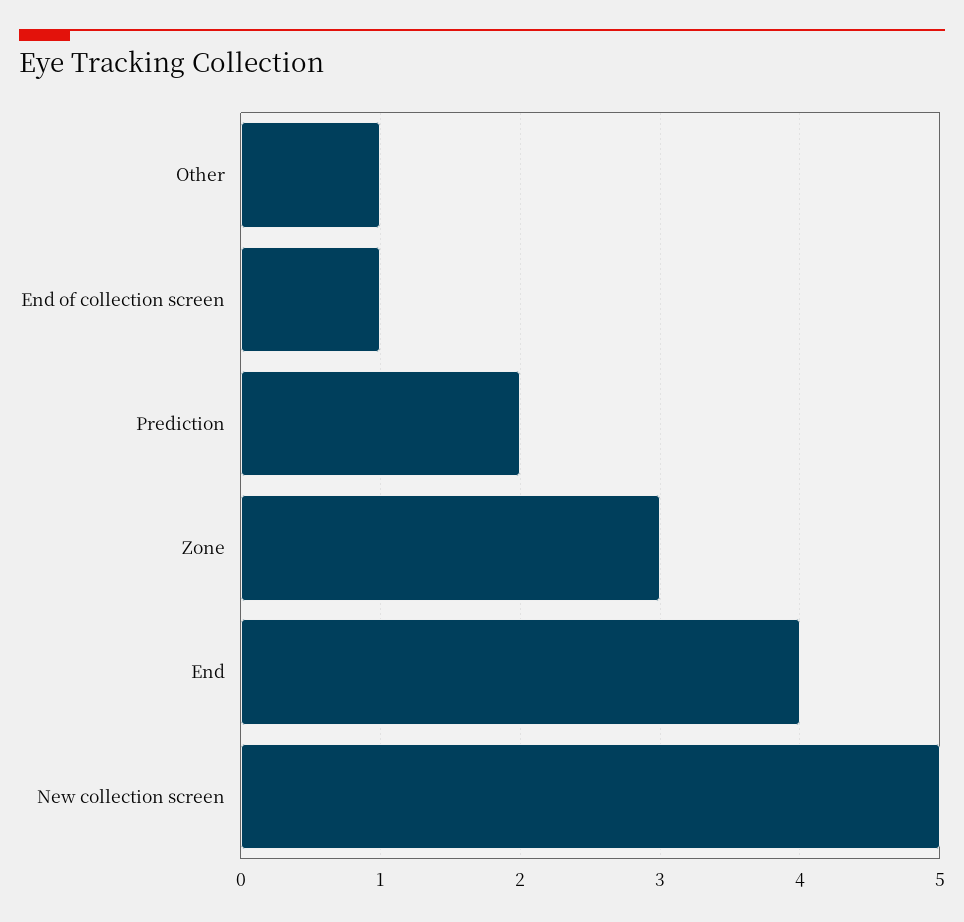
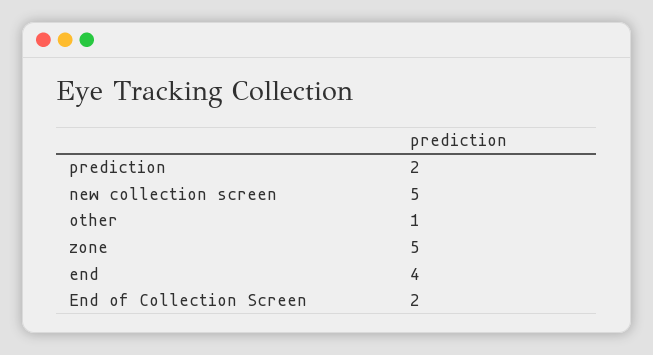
  {
    "Other": 1,
-   "End of collection screen": 1,
+   "End of collection screen": 2,
    "Prediction": 2,
-   "Zone": 3,
+   "Zone": 5,
    "End": 4,
    "New collection screen": 5
  }

